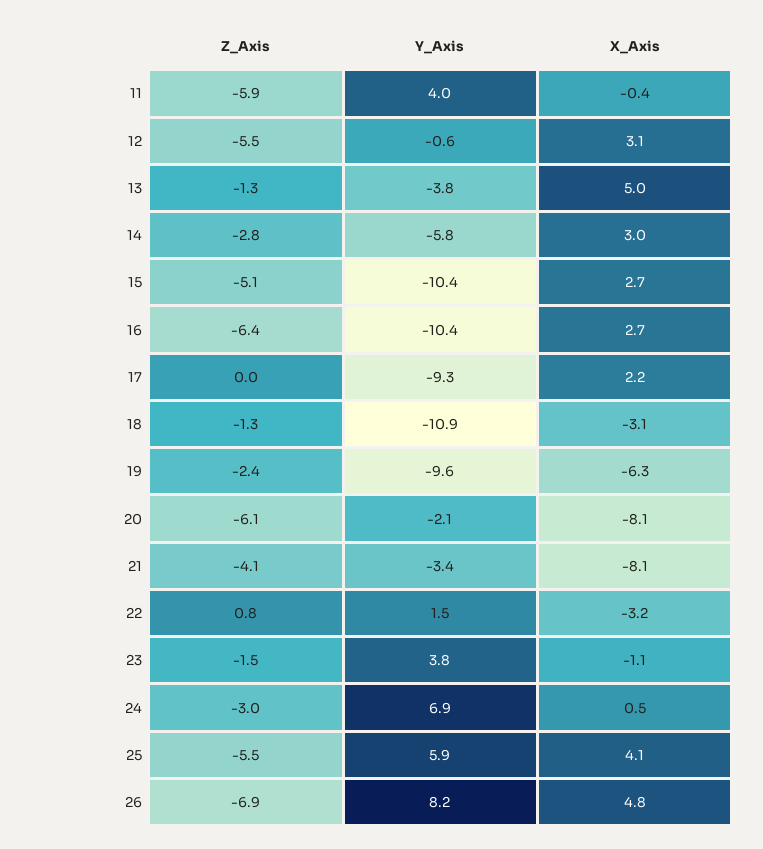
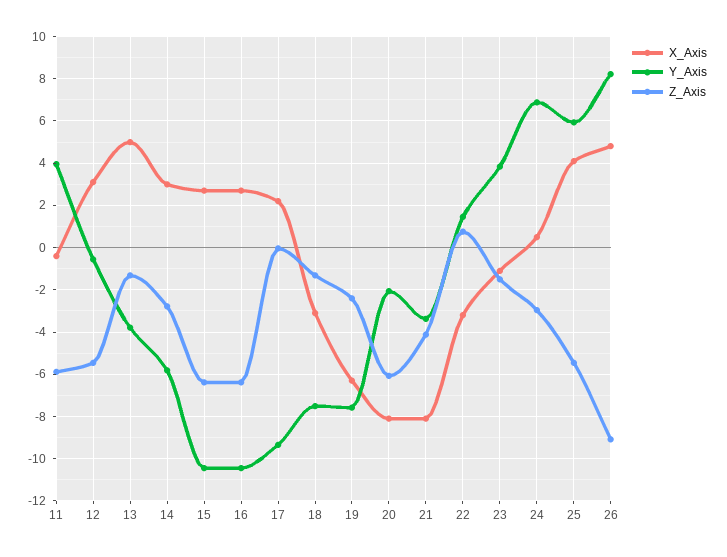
  {
    "Z_Axis": {
      "11": -5.9,
      "12": -5.5,
      "13": -1.3,
      "14": -2.8,
-     "15": -5.1,
+     "15": -6.5,
      "16": -6.4,
      "17": 0,
      "18": -1.3,
      "19": -2.4,
      "20": -6.1,
      "21": -4.1,
      "22": 0.8,
      "23": -1.5,
      "24": -3,
      "25": -5.5,
-     "26": -6.9
+     "26": -9
    },
    "Y_Axis": {
      "11": 4,
      "12": -0.6,
      "13": -3.8,
      "14": -5.8,
      "15": -10.4,
      "16": -10.4,
      "17": -9.3,
-     "18": -10.9,
+     "18": -7.5,
-     "19": -9.6,
+     "19": -7.5,
      "20": -2.1,
      "21": -3.4,
      "22": 1.5,
      "23": 3.8,
      "24": 6.9,
      "25": 5.9,
      "26": 8.2
    },
    "X_Axis": {
      "11": -0.4,
      "12": 3.1,
      "13": 5,
      "14": 3,
      "15": 2.7,
      "16": 2.7,
      "17": 2.2,
      "18": -3.1,
      "19": -6.3,
      "20": -8.1,
      "21": -8.1,
      "22": -3.2,
      "23": -1.1,
      "24": 0.5,
      "25": 4.1,
      "26": 4.8
    }
  }

